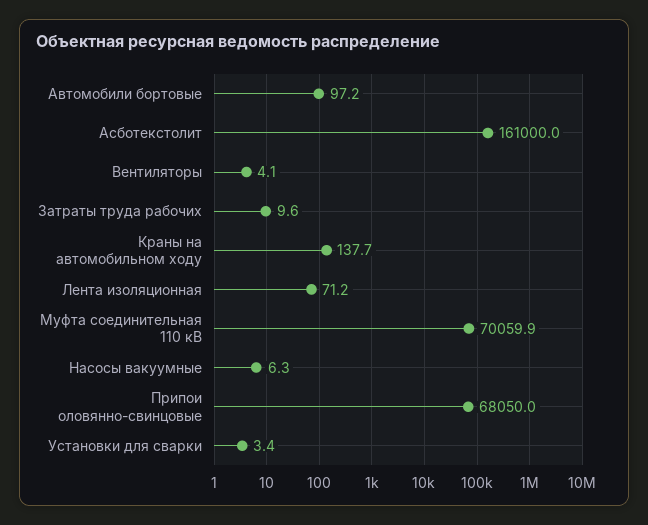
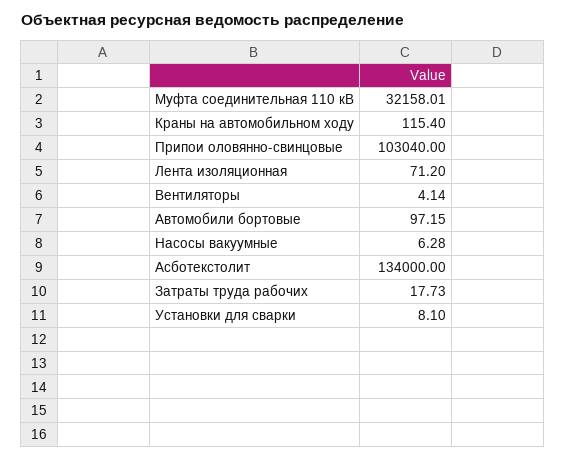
  {
    "Автомобили бортовые": 97.15,
-   "Асботекстолит": 161000,
+   "Асботекстолит": 134000,
    "Вентиляторы": 4.14,
-   "Затраты труда рабочих": 9.6,
+   "Затраты труда рабочих": 17.73,
-   "Краны на автомобильном ходу": 137.7,
+   "Краны на автомобильном ходу": 115.4,
    "Лента изоляционная": 71.2,
-   "Муфта соединительная 110 кВ": 70059.9,
+   "Муфта соединительная 110 кВ": 32158.01,
    "Насосы вакуумные": 6.28,
-   "Припои оловянно-свинцовые": 68050,
+   "Припои оловянно-свинцовые": 103040,
-   "Установки для сварки": 3.4
+   "Установки для сварки": 8.1
  }

